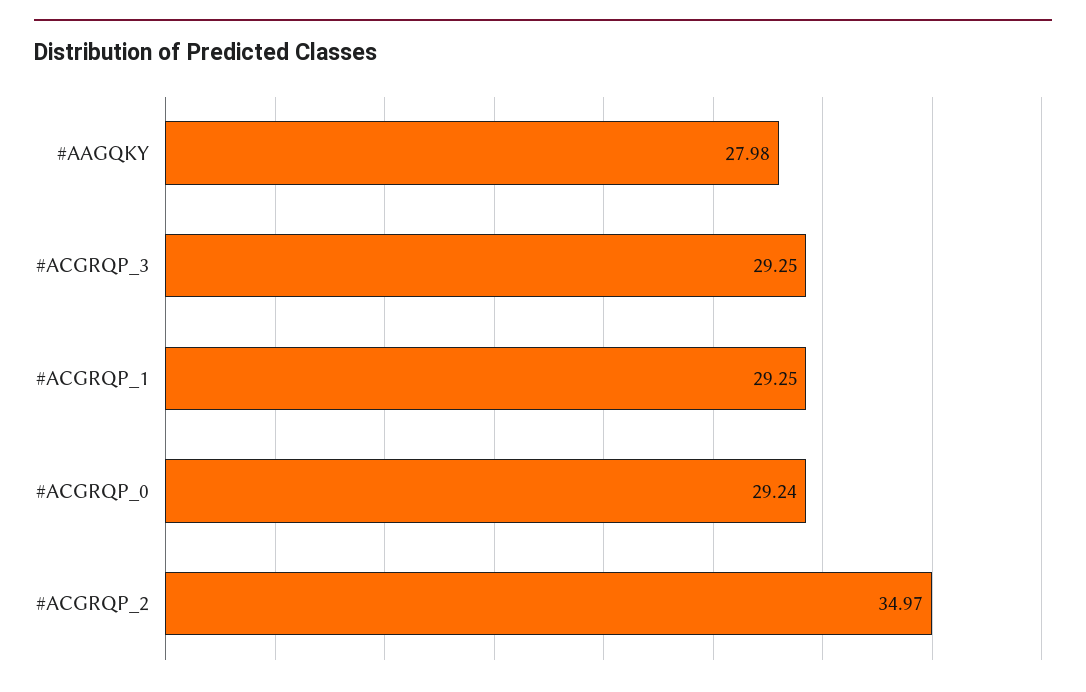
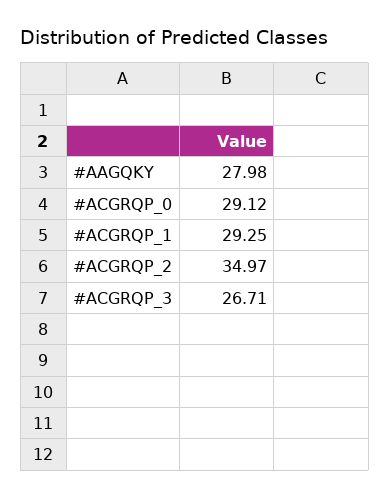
  {
    "#AAGQKY": 27.98,
-   "#ACGRQP_3": 29.25,
+   "#ACGRQP_3": 26.71,
    "#ACGRQP_1": 29.25,
-   "#ACGRQP_0": 29.24,
+   "#ACGRQP_0": 29.12,
    "#ACGRQP_2": 34.97
  }

